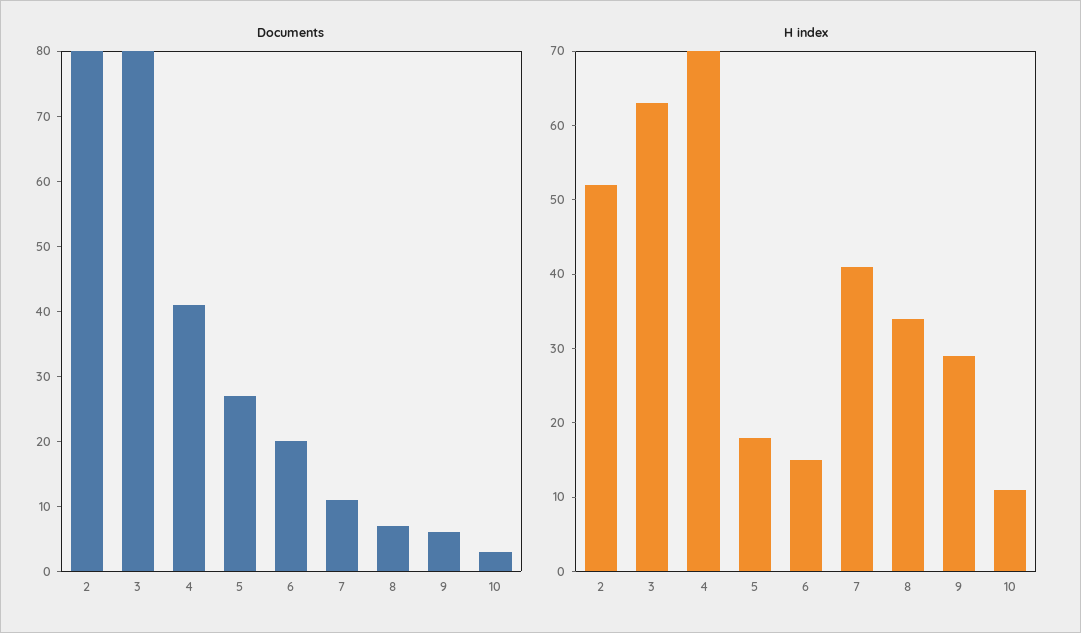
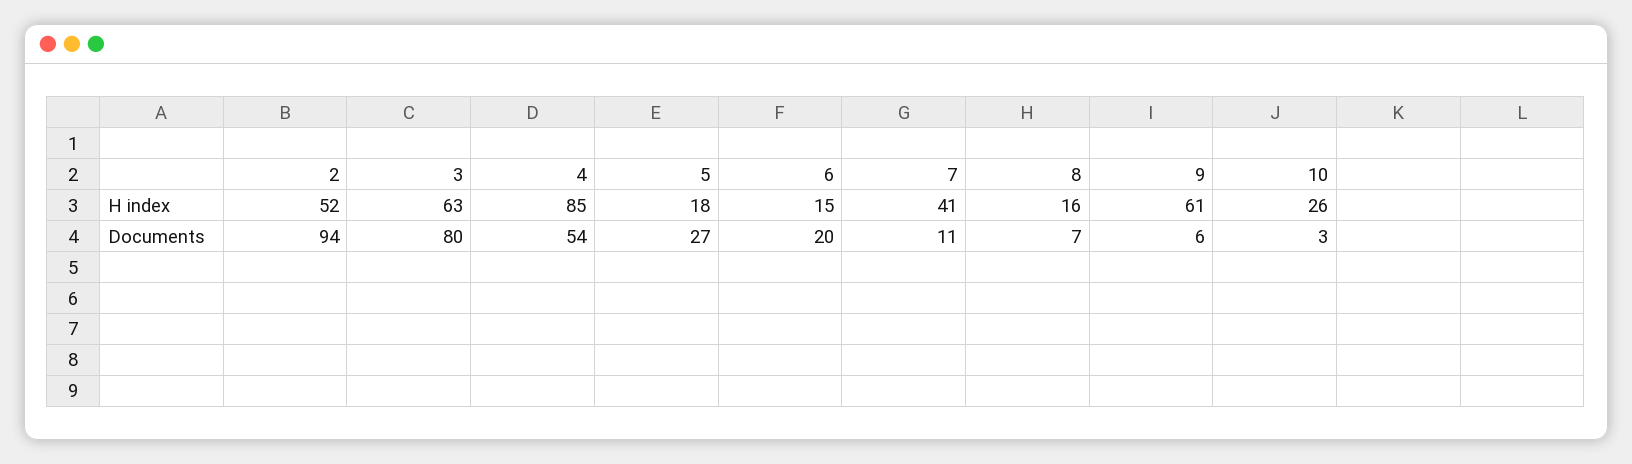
  {
    "Documents": {
-     "2": 80,
+     "2": 94,
      "3": 80,
-     "4": 40,
+     "4": 54,
      "5": 27,
      "6": 20,
      "7": 11,
      "8": 7,
      "9": 6,
      "10": 3
    },
    "H index": {
      "2": 52,
      "3": 63,
-     "4": 70,
+     "4": 85,
      "5": 18,
      "6": 15,
      "7": 41,
-     "8": 35,
+     "8": 16,
-     "9": 30,
+     "9": 61,
-     "10": 10
+     "10": 26
    }
  }

